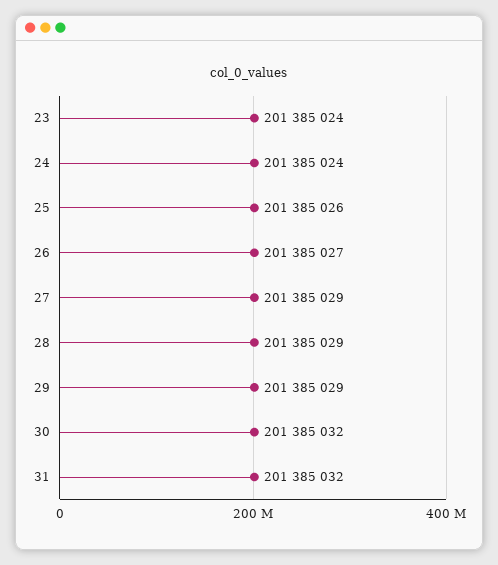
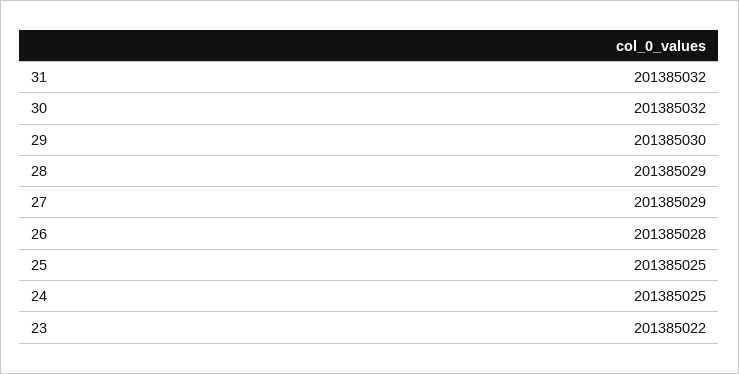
  {
-   "23": 201385024,
+   "23": 201385022,
-   "24": 201385024,
+   "24": 201385025,
-   "25": 201385026,
+   "25": 201385025,
-   "26": 201385027,
+   "26": 201385028,
    "27": 201385029,
    "28": 201385029,
-   "29": 201385029,
+   "29": 201385030,
    "30": 201385032,
    "31": 201385032
  }

